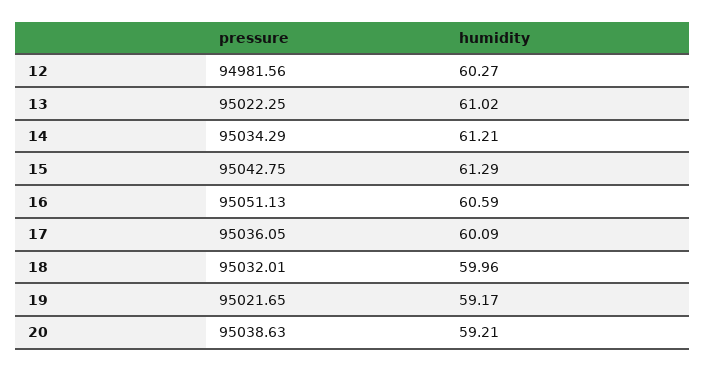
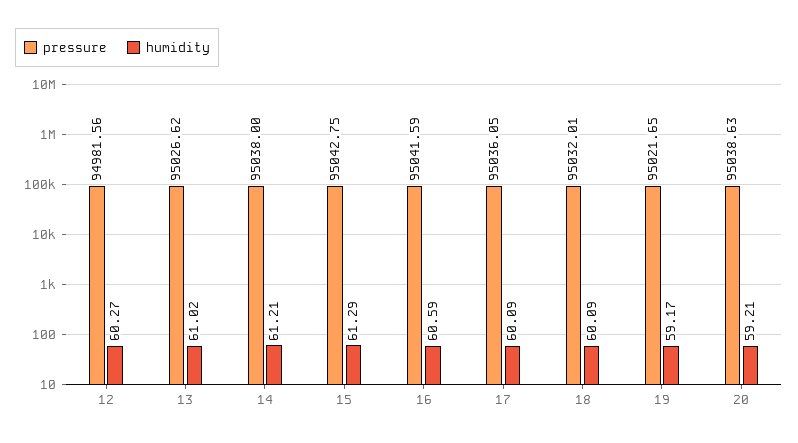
  {
    "pressure": {
      "12": 94981.56,
-     "13": 95022.25,
+     "13": 95026.62,
-     "14": 95034.29,
+     "14": 95038,
      "15": 95042.75,
-     "16": 95051.13,
+     "16": 95041.59,
      "17": 95036.05,
      "18": 95032.01,
      "19": 95021.65,
      "20": 95038.63
    },
    "humidity": {
      "12": 60.27,
      "13": 61.02,
      "14": 61.21,
      "15": 61.29,
      "16": 60.59,
      "17": 60.09,
-     "18": 59.96,
+     "18": 60.09,
      "19": 59.17,
      "20": 59.21
    }
  }

